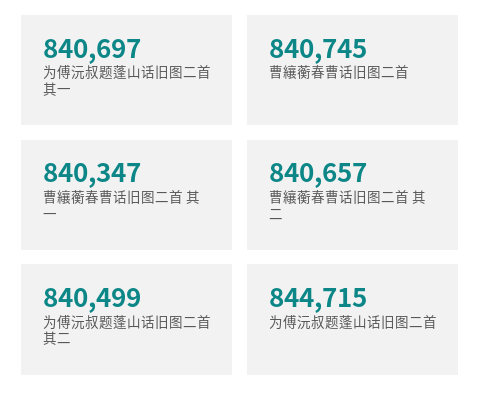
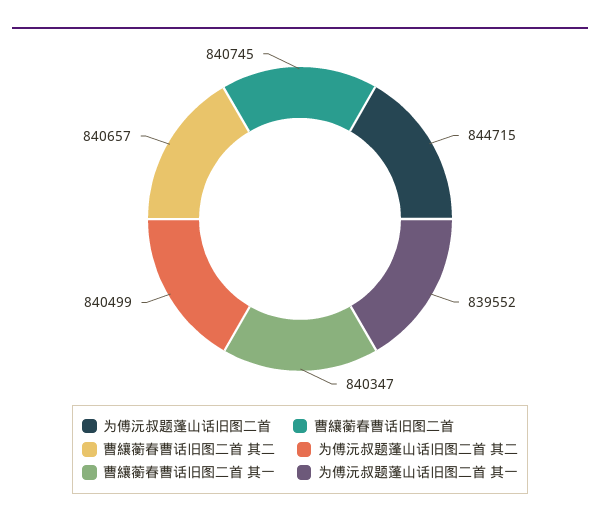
  {
-   "为傅沅叔题蓬山话旧图二首 其一": 840697,
+   "为傅沅叔题蓬山话旧图二首 其一": 839552,
    "曹纕蘅春曹话旧图二首": 840745,
    "曹纕蘅春曹话旧图二首 其一": 840347,
    "曹纕蘅春曹话旧图二首 其二": 840657,
    "为傅沅叔题蓬山话旧图二首 其二": 840499,
    "为傅沅叔题蓬山话旧图二首": 844715
  }

